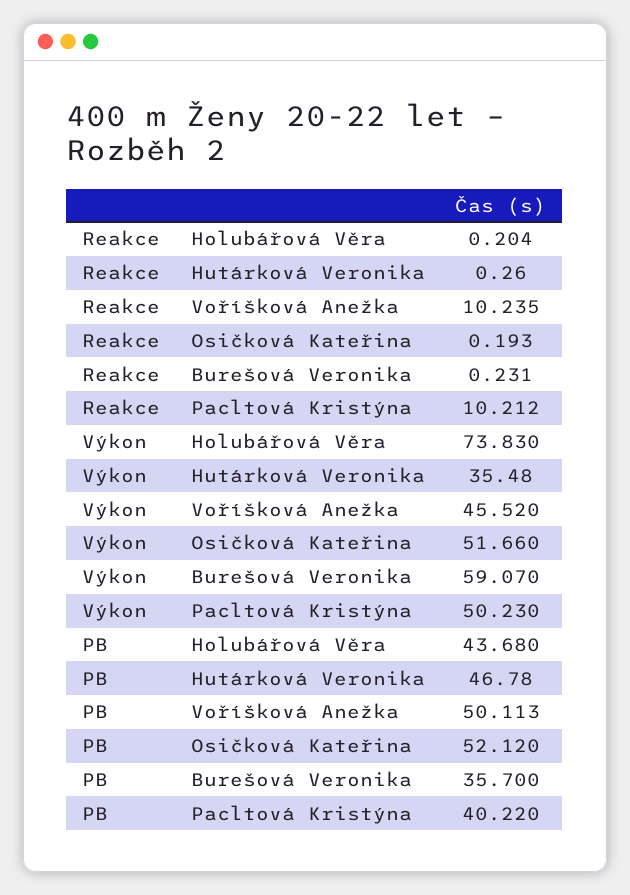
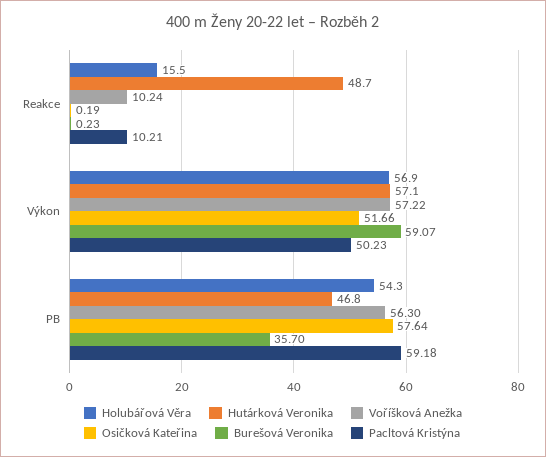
  {
    "Holubářová Věra": {
-     "Reakce": 0.204,
+     "Reakce": 15.5,
-     "Výkon": 73.83,
+     "Výkon": 56.9,
-     "PB": 43.68
+     "PB": 54.3
    },
    "Hutárková Veronika": {
-     "Reakce": 0.26,
+     "Reakce": 48.7,
-     "Výkon": 35.48,
+     "Výkon": 57.1,
      "PB": 46.78
    },
    "Voříšková Anežka": {
      "Reakce": 10.235,
-     "Výkon": 45.52,
+     "Výkon": 57.22,
-     "PB": 50.113
+     "PB": 56.3
    },
    "Osičková Kateřina": {
      "Reakce": 0.193,
      "Výkon": 51.66,
-     "PB": 52.12
+     "PB": 57.64
    },
    "Burešová Veronika": {
      "Reakce": 0.231,
      "Výkon": 59.07,
      "PB": 35.7
    },
    "Pacltová Kristýna": {
      "Reakce": 10.212,
      "Výkon": 50.23,
-     "PB": 40.22
+     "PB": 59.18
    }
  }

